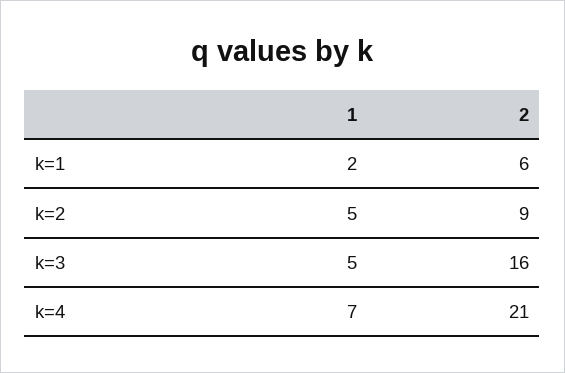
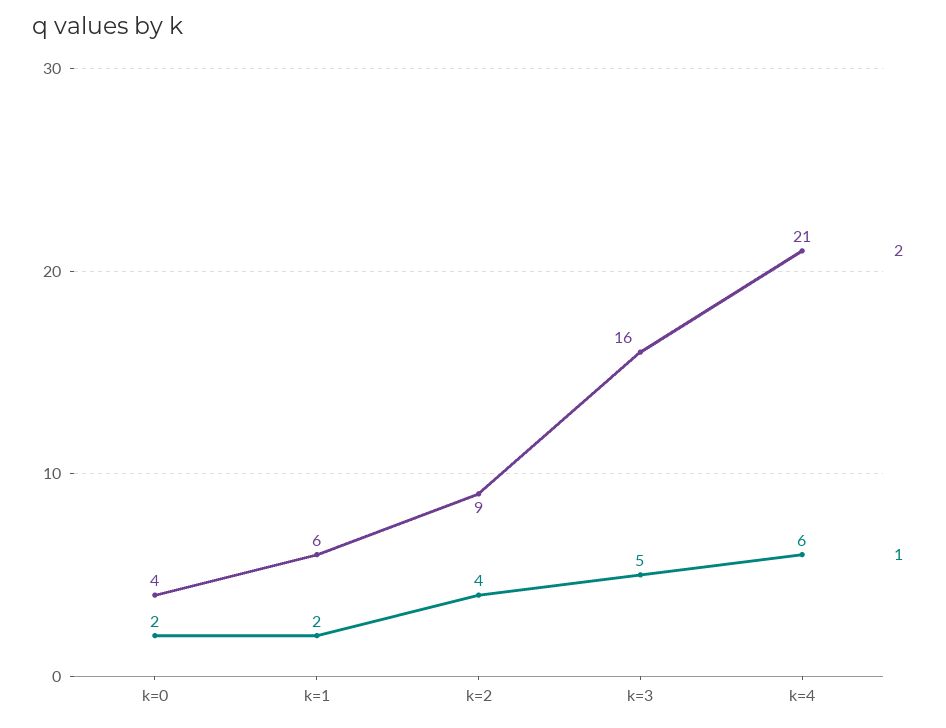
  {
    "1": {
      "k=1": 2,
-     "k=2": 5,
+     "k=2": 4,
      "k=3": 5,
-     "k=4": 7
+     "k=4": 6,
+     "k=0": 2
    },
    "2": {
      "k=1": 6,
      "k=2": 9,
      "k=3": 16,
-     "k=4": 21
+     "k=4": 21,
+     "k=0": 4
    }
  }

